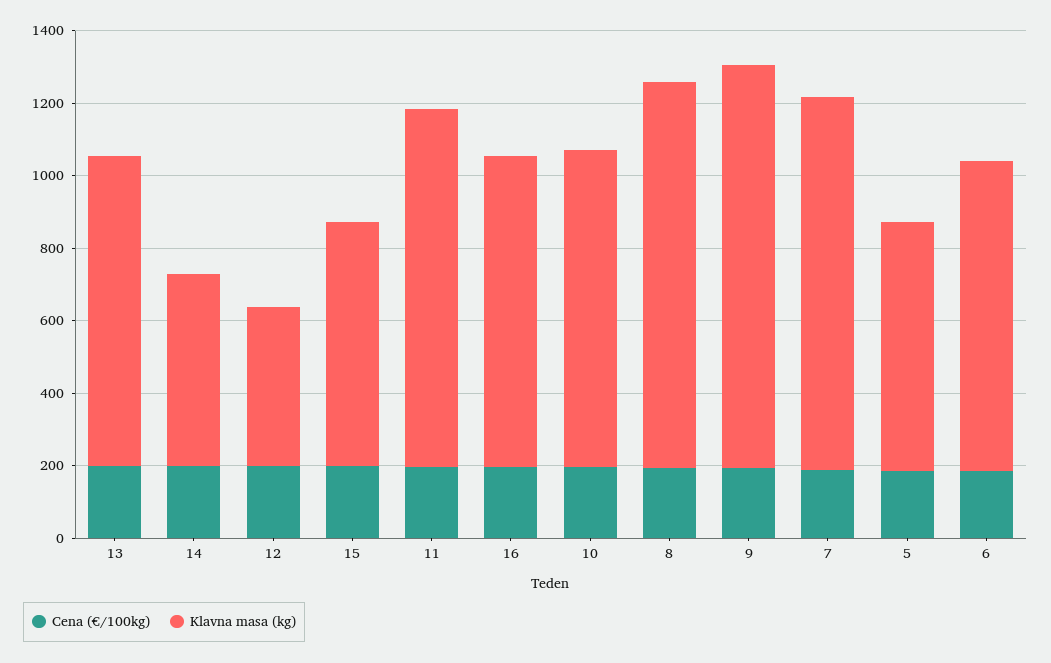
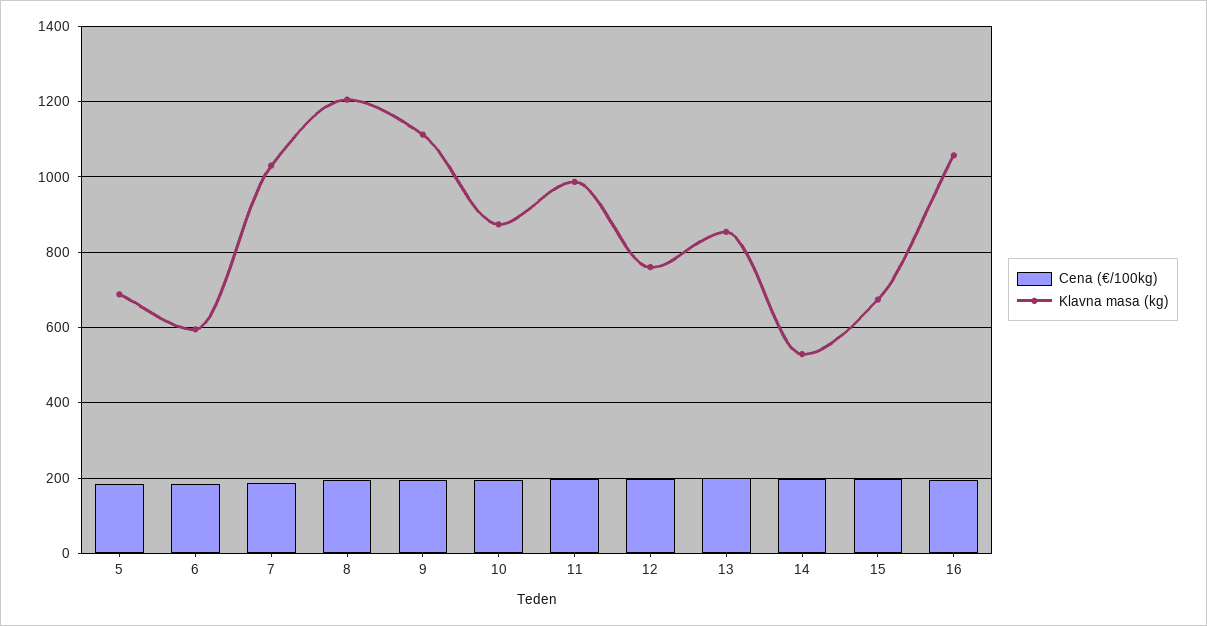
  {
    "Cena (€/100kg)": {
      "13": 200,
      "14": 200,
      "12": 200,
      "15": 200,
      "11": 200,
      "16": 200,
      "10": 200,
      "8": 200,
      "9": 200,
      "7": 180,
      "5": 180,
      "6": 180
    },
    "Klavna masa (kg)": {
      "13": 860,
      "14": 520,
-     "12": 450,
+     "12": 760,
      "15": 680,
      "11": 980,
-     "16": 850,
+     "16": 1060,
      "10": 880,
-     "8": 1050,
+     "8": 1200,
      "9": 1120,
      "7": 1040,
      "5": 680,
-     "6": 850
+     "6": 600
    }
  }

